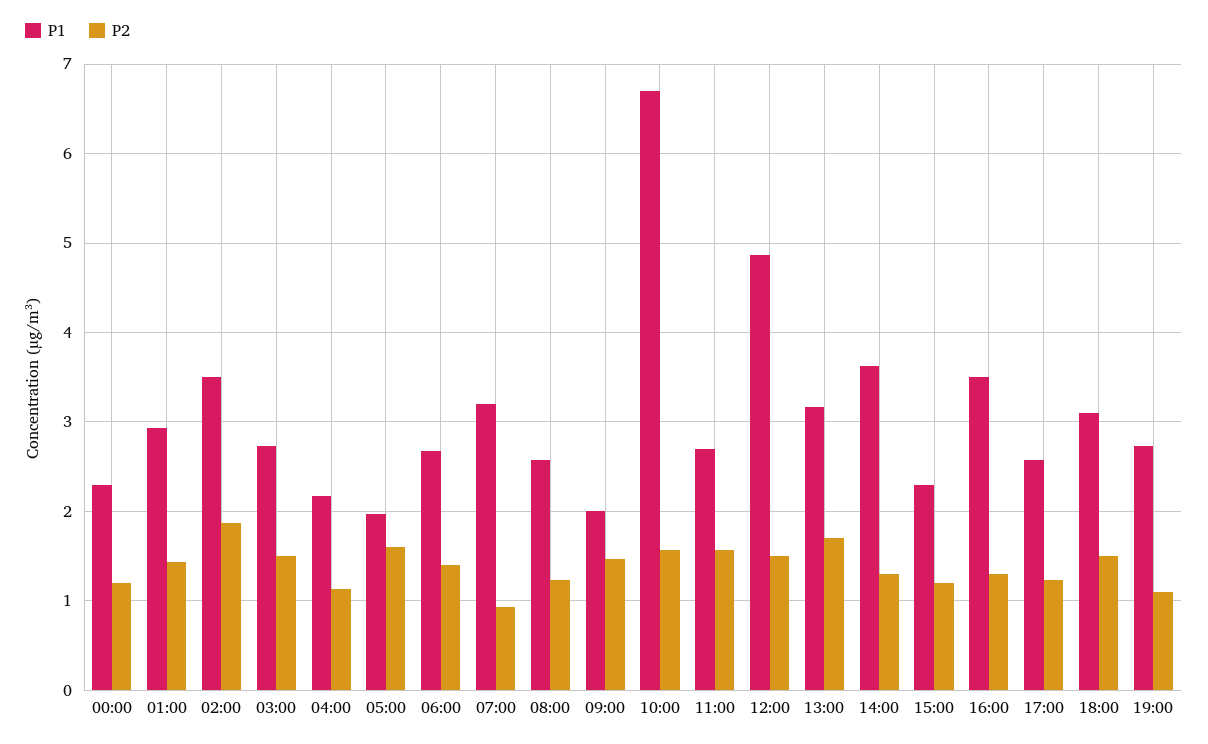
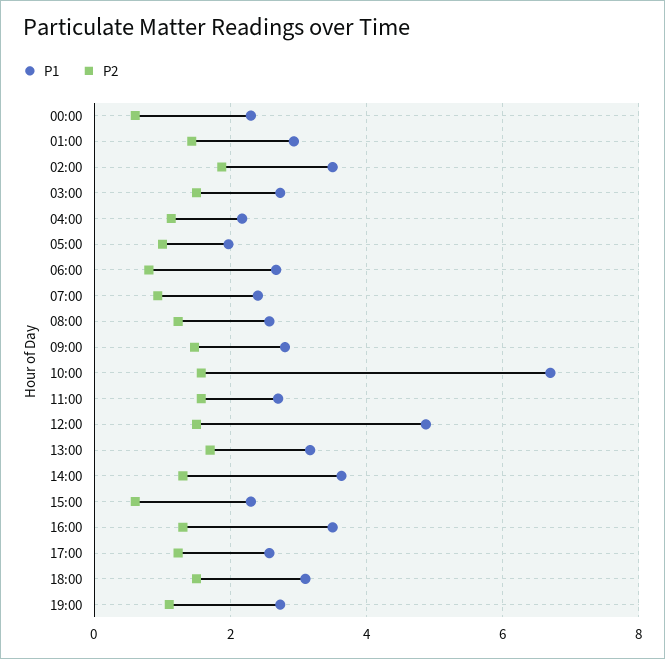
  {
    "P1": {
      "00:00": 2.3,
      "01:00": 2.9,
      "02:00": 3.5,
      "03:00": 2.7,
      "04:00": 2.2,
      "05:00": 2,
      "06:00": 2.7,
-     "07:00": 3.2,
+     "07:00": 2.4,
      "08:00": 2.6,
-     "09:00": 2,
+     "09:00": 2.8,
      "10:00": 6.7,
      "11:00": 2.7,
      "12:00": 4.9,
      "13:00": 3.2,
      "14:00": 3.6,
      "15:00": 2.3,
      "16:00": 3.5,
      "17:00": 2.6,
      "18:00": 3.1,
      "19:00": 2.7
    },
    "P2": {
-     "00:00": 1.2,
+     "00:00": 0.6,
      "01:00": 1.4,
      "02:00": 1.9,
      "03:00": 1.5,
      "04:00": 1.1,
-     "05:00": 1.6,
+     "05:00": 1,
-     "06:00": 1.4,
+     "06:00": 0.8,
      "07:00": 0.9,
      "08:00": 1.2,
      "09:00": 1.5,
      "10:00": 1.6,
      "11:00": 1.6,
      "12:00": 1.5,
      "13:00": 1.7,
      "14:00": 1.3,
-     "15:00": 1.2,
+     "15:00": 0.6,
      "16:00": 1.3,
      "17:00": 1.2,
      "18:00": 1.5,
      "19:00": 1.1
    }
  }

